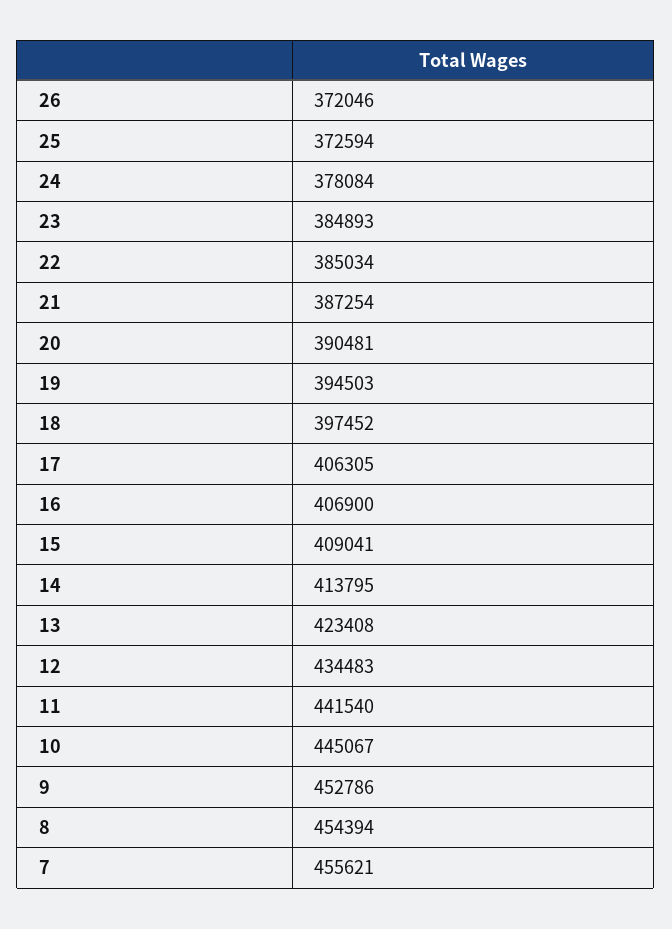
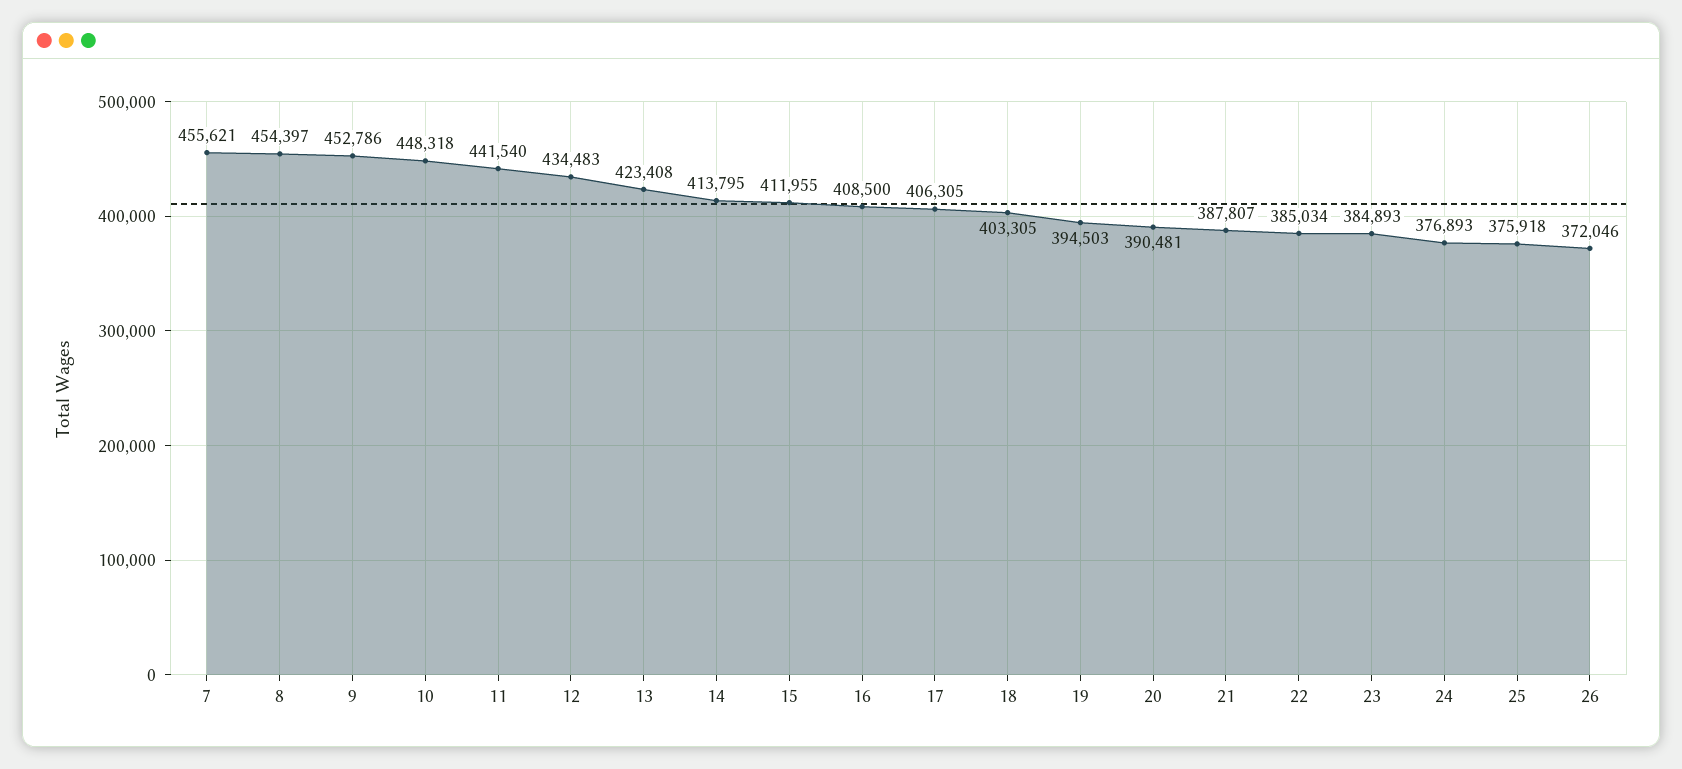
  {
    "26": 372046,
-   "25": 372594,
+   "25": 375918,
-   "24": 378084,
+   "24": 376893,
    "23": 384893,
    "22": 385034,
-   "21": 387254,
+   "21": 387807,
    "20": 390481,
    "19": 394503,
-   "18": 397452,
+   "18": 403305,
    "17": 406305,
-   "16": 406900,
+   "16": 408500,
-   "15": 409041,
+   "15": 411955,
    "14": 413795,
    "13": 423408,
    "12": 434483,
    "11": 441540,
-   "10": 445067,
+   "10": 448318,
    "9": 452786,
-   "8": 454394,
+   "8": 454397,
    "7": 455621
  }

